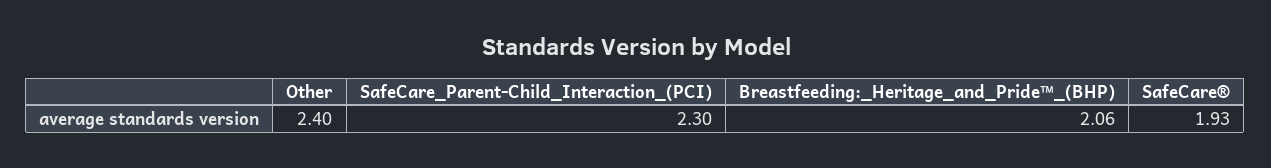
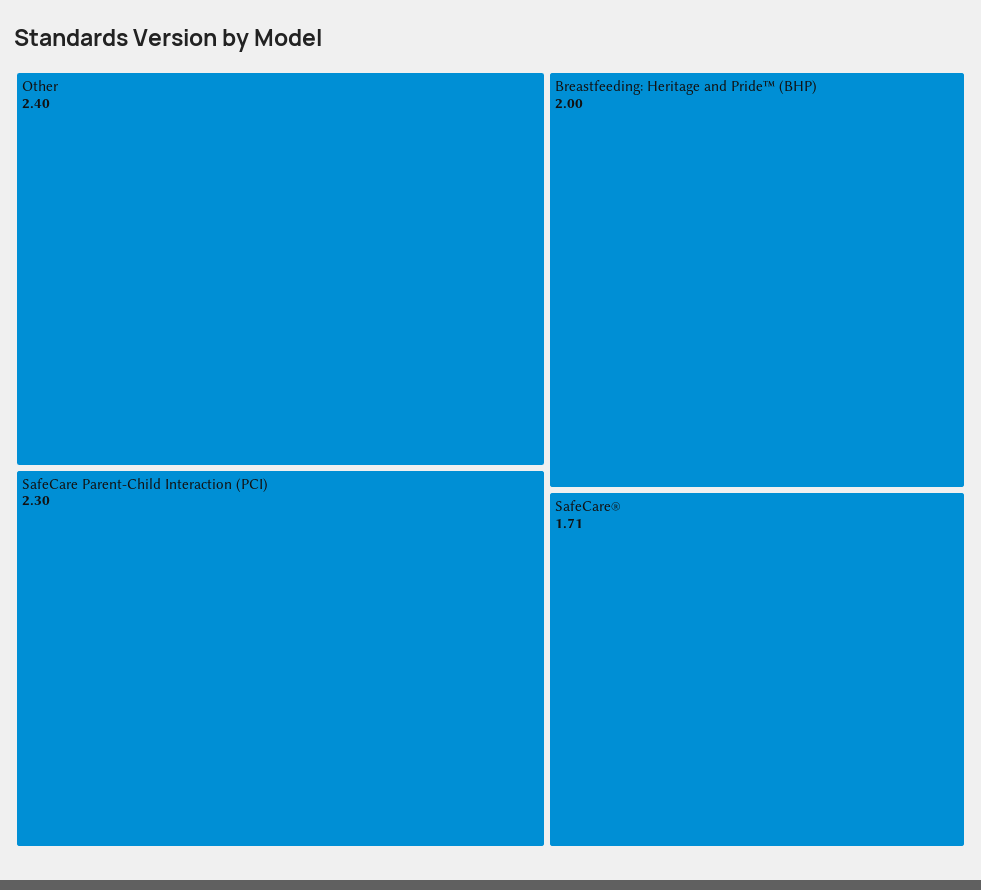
  {
    "Other": 2.4,
    "SafeCare_Parent-Child_Interaction_(PCI)": 2.3,
-   "Breastfeeding:_Heritage_and_Pride™_(BHP)": 2.06,
+   "Breastfeeding:_Heritage_and_Pride™_(BHP)": 2,
-   "SafeCare®": 1.93
+   "SafeCare®": 1.71
  }

